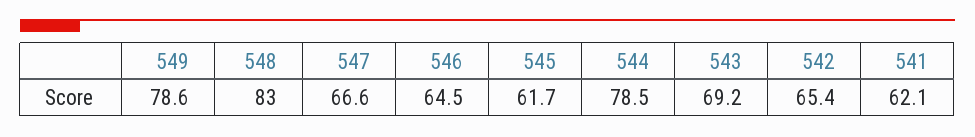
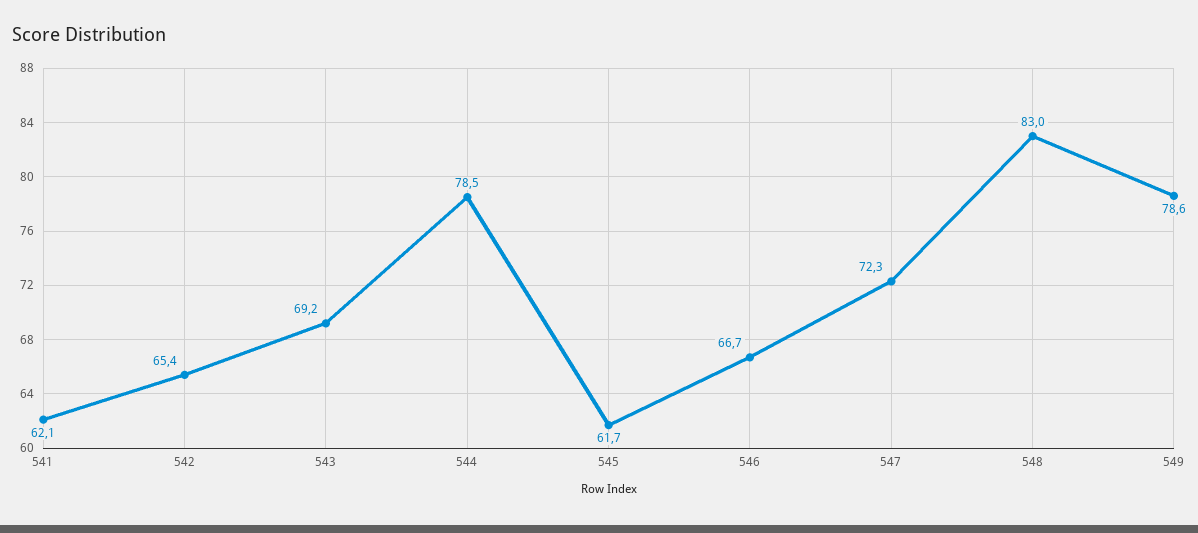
  {
    "549": 78.6,
    "548": 83,
-   "547": 66.6,
+   "547": 72.3,
-   "546": 64.5,
+   "546": 66.7,
    "545": 61.7,
    "544": 78.5,
    "543": 69.2,
    "542": 65.4,
    "541": 62.1
  }

